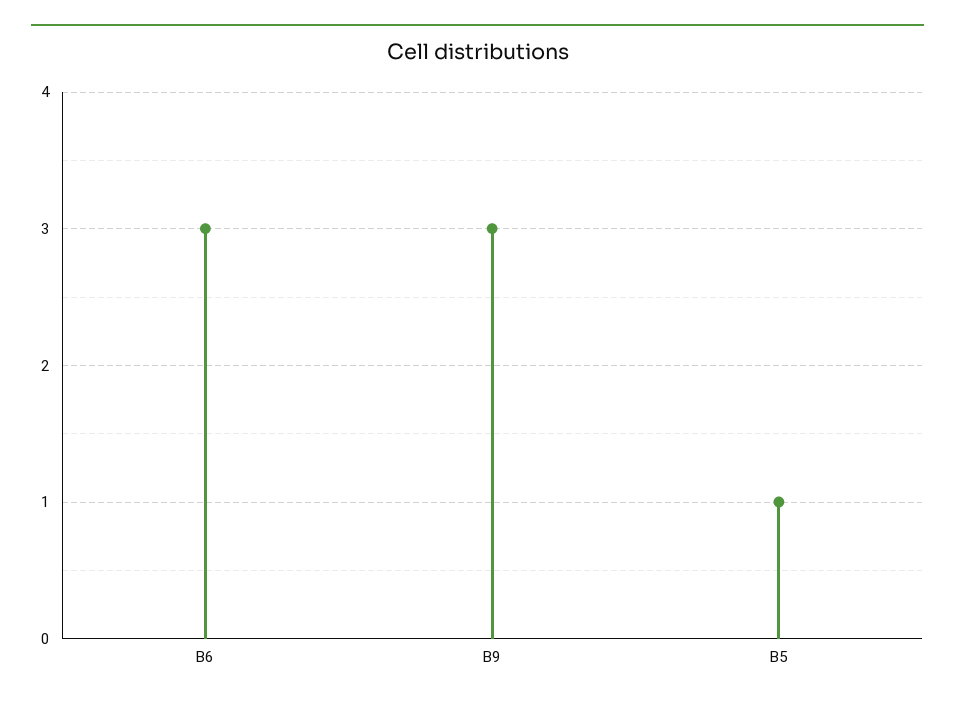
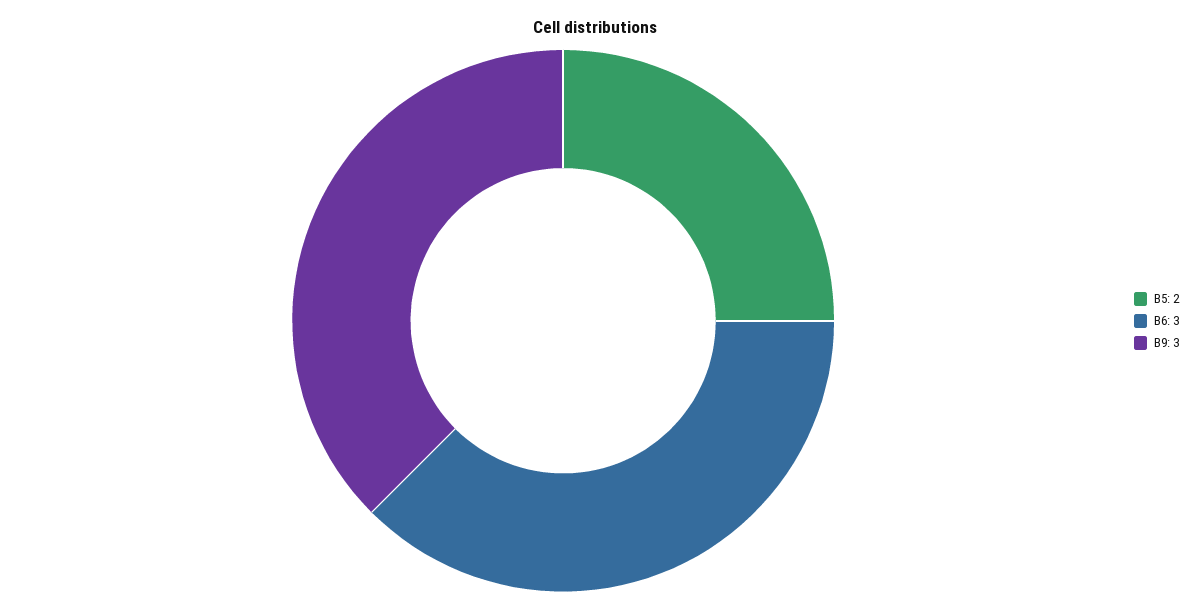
  {
    "B6": 3,
    "B9": 3,
-   "B5": 1
+   "B5": 2
  }

